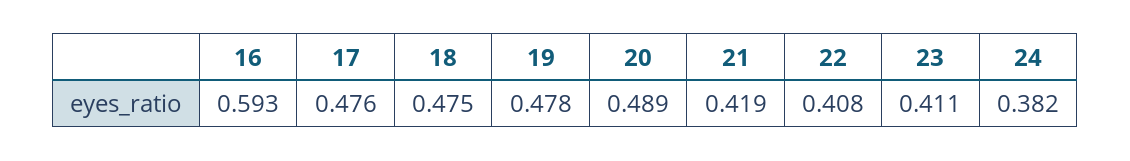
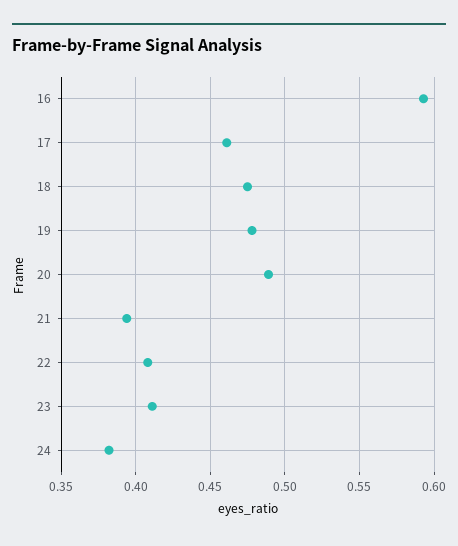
  {
    "16": 0.593,
-   "17": 0.476,
+   "17": 0.46,
    "18": 0.475,
    "19": 0.478,
    "20": 0.489,
-   "21": 0.419,
+   "21": 0.395,
    "22": 0.408,
    "23": 0.411,
    "24": 0.382
  }

